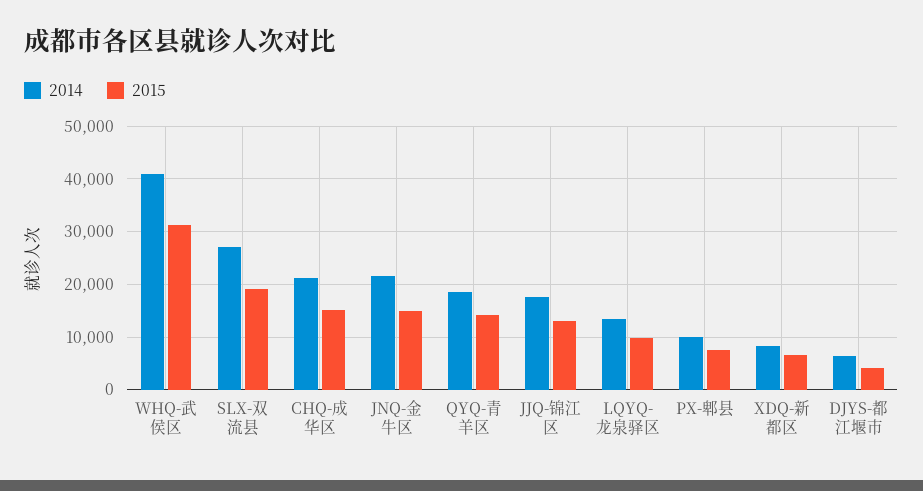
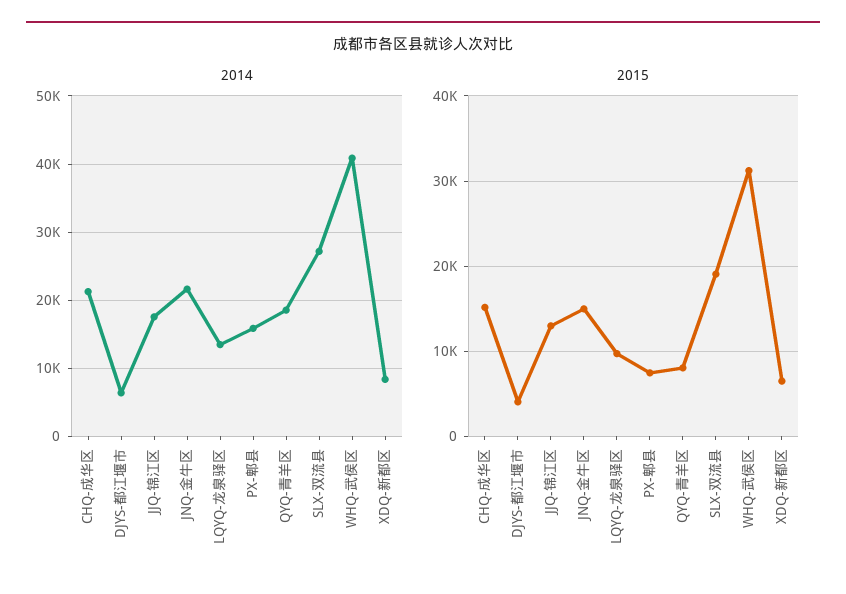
  {
    "2014": {
      "WHQ-武侯区": 41000,
      "SLX-双流县": 27000,
      "CHQ-成华区": 21000,
      "JNQ-金牛区": 22000,
      "QYQ-青羊区": 19000,
      "JJQ-锦江区": 18000,
      "LQYQ-龙泉驿区": 14000,
-     "PX-郫县": 10000,
+     "PX-郫县": 16000,
      "XDQ-新都区": 8000,
      "DJYS-都江堰市": 6000
    },
    "2015": {
      "WHQ-武侯区": 31000,
      "SLX-双流县": 19000,
      "CHQ-成华区": 15000,
      "JNQ-金牛区": 15000,
-     "QYQ-青羊区": 14000,
+     "QYQ-青羊区": 8000,
      "JJQ-锦江区": 13000,
      "LQYQ-龙泉驿区": 10000,
      "PX-郫县": 7000,
      "XDQ-新都区": 7000,
      "DJYS-都江堰市": 4000
    }
  }

